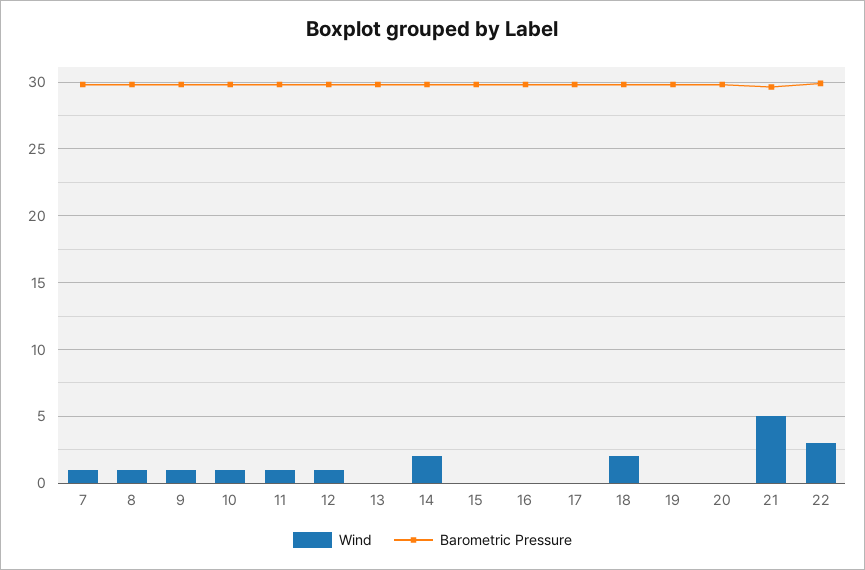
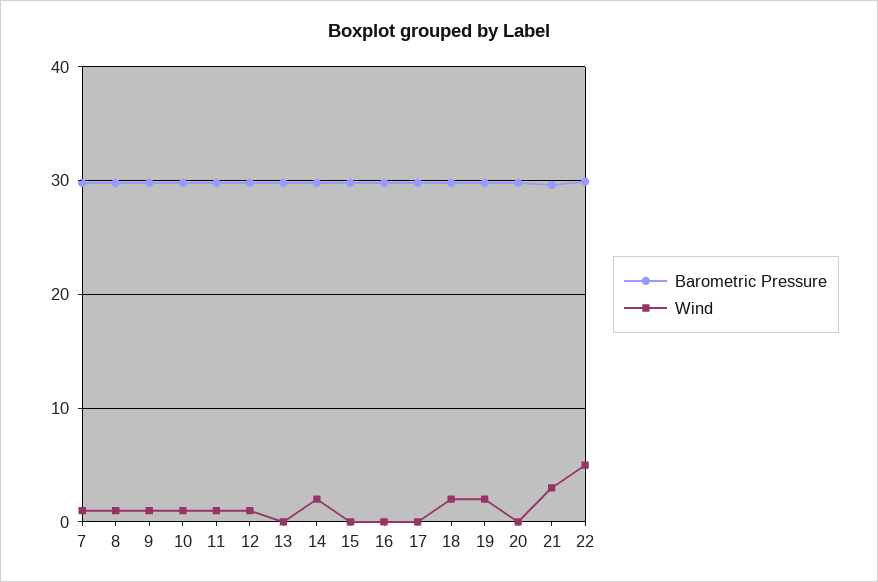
  {
    "Wind": {
      "7": 1,
      "8": 1,
      "9": 1,
      "10": 1,
      "11": 1,
      "12": 1,
      "13": 0,
      "14": 2,
      "15": 0,
      "16": 0,
      "17": 0,
      "18": 2,
-     "19": 0,
+     "19": 2,
      "20": 0,
-     "21": 5,
+     "21": 3,
-     "22": 3
+     "22": 5
    },
    "Barometric Pressure": {
      "7": 30,
      "8": 30,
      "9": 30,
      "10": 30,
      "11": 30,
      "12": 30,
      "13": 30,
      "14": 30,
      "15": 30,
      "16": 30,
      "17": 30,
      "18": 30,
      "19": 30,
      "20": 30,
      "21": 29.5,
      "22": 30
    }
  }

